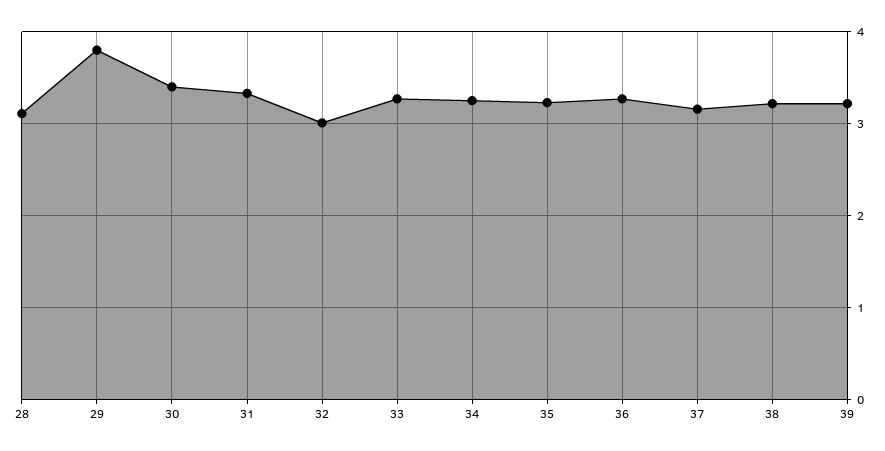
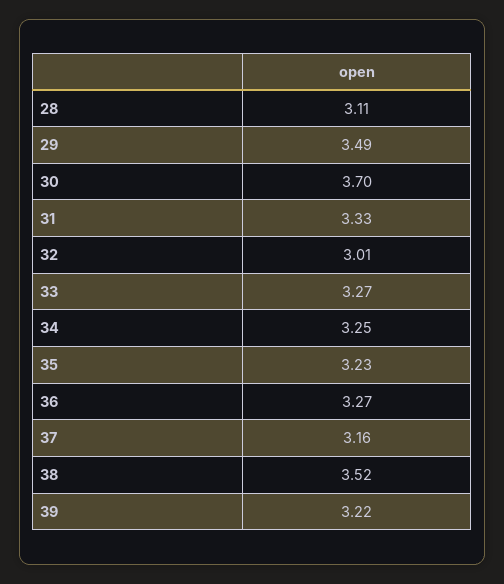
  {
    "28": 3.11,
-   "29": 3.8,
+   "29": 3.49,
-   "30": 3.4,
+   "30": 3.7,
    "31": 3.33,
    "32": 3.01,
    "33": 3.27,
    "34": 3.25,
    "35": 3.23,
    "36": 3.27,
    "37": 3.16,
-   "38": 3.2,
+   "38": 3.52,
    "39": 3.22
  }

